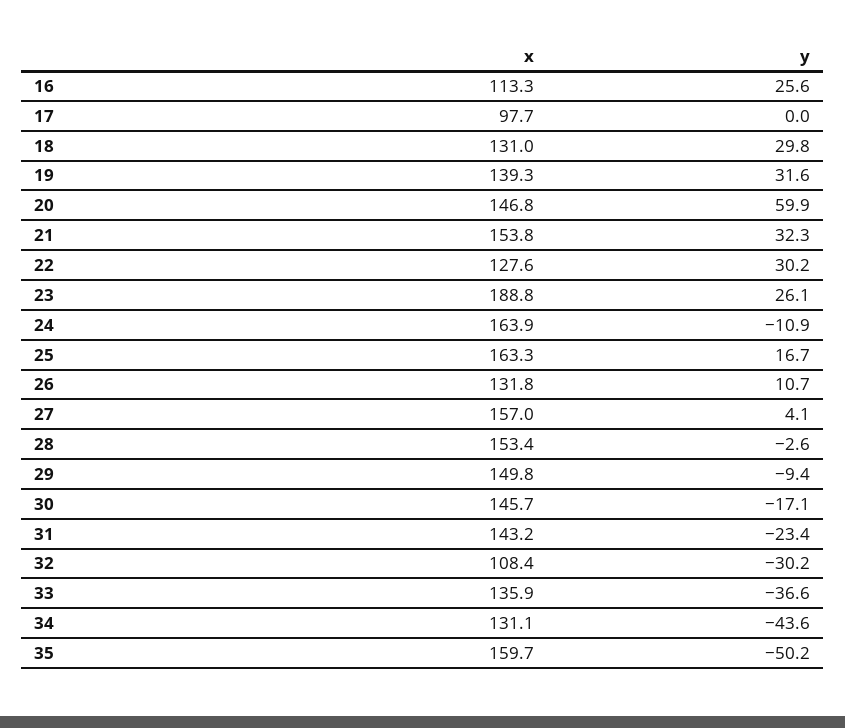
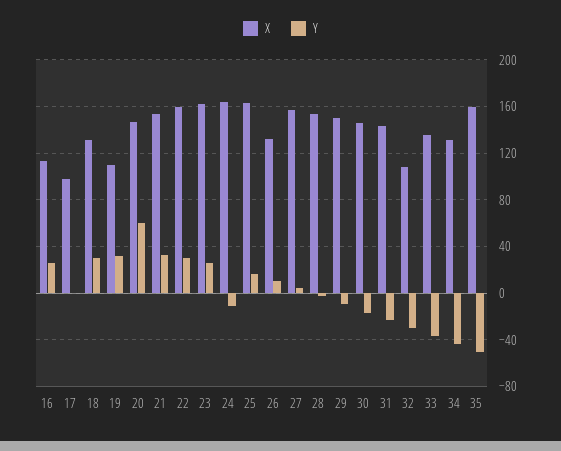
  {
    "x": {
      "16": 113.3,
      "17": 97.7,
      "18": 131,
-     "19": 139.3,
+     "19": 110,
      "20": 146.8,
      "21": 153.8,
-     "22": 127.6,
+     "22": 160,
-     "23": 188.8,
+     "23": 160,
      "24": 163.9,
      "25": 163.3,
      "26": 131.8,
      "27": 157,
      "28": 153.4,
      "29": 149.8,
      "30": 145.7,
      "31": 143.2,
      "32": 108.4,
      "33": 135.9,
      "34": 131.1,
      "35": 159.7
    },
    "y": {
      "16": 25.6,
      "17": 0,
      "18": 29.8,
      "19": 31.6,
      "20": 59.9,
      "21": 32.3,
      "22": 30.2,
      "23": 26.1,
      "24": -10.9,
      "25": 16.7,
      "26": 10.7,
      "27": 4.1,
      "28": -2.6,
      "29": -9.4,
      "30": -17.1,
      "31": -23.4,
      "32": -30.2,
      "33": -36.6,
      "34": -43.6,
      "35": -50.2
    }
  }

